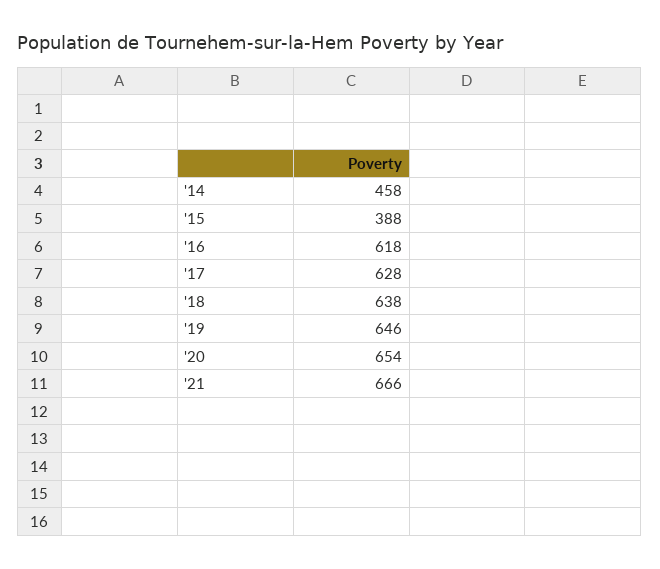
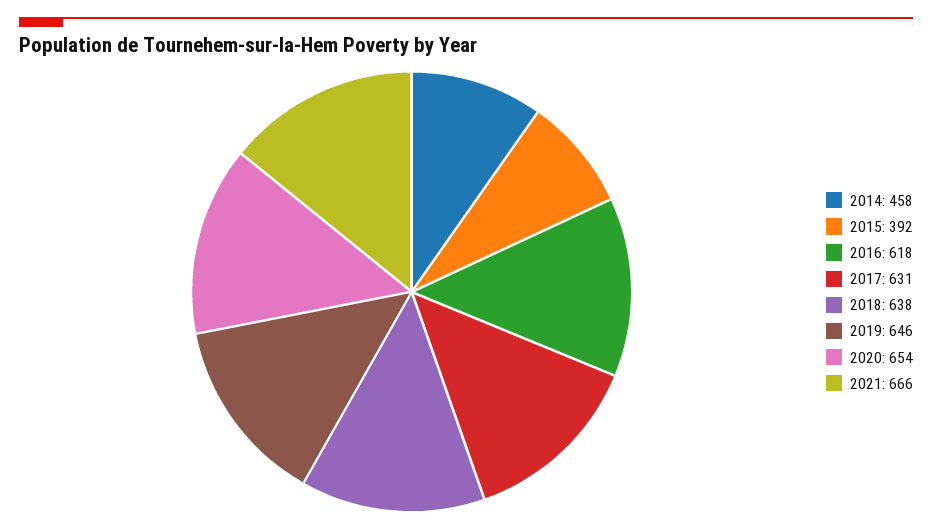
  {
    "'14": 458,
-   "'15": 388,
+   "'15": 392,
    "'16": 618,
-   "'17": 628,
+   "'17": 631,
    "'18": 638,
    "'19": 646,
    "'20": 654,
    "'21": 666
  }

